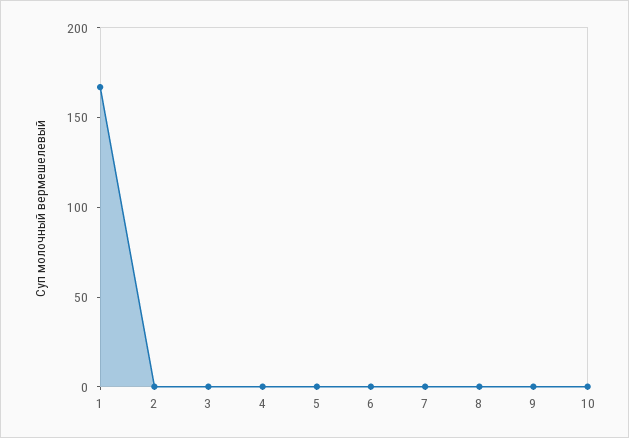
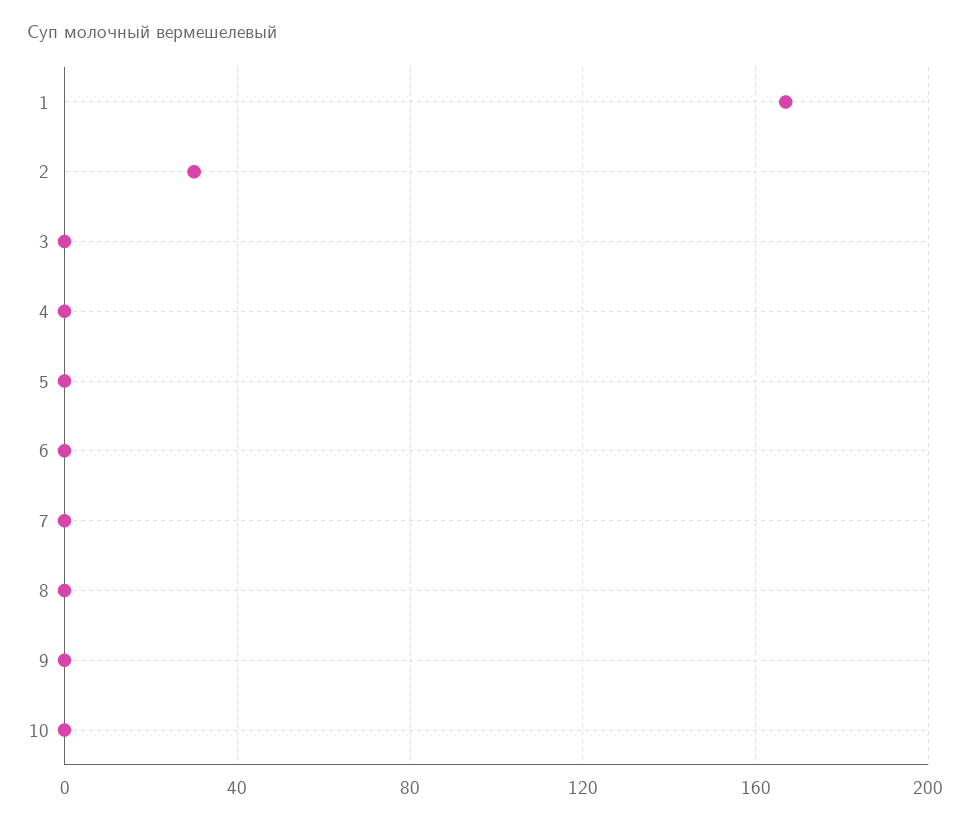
  {
    "1": 165,
-   "2": 0,
+   "2": 30,
    "3": 0,
    "4": 0,
    "5": 0,
    "6": 0,
    "7": 0,
    "8": 0,
    "9": 0,
    "10": 0
  }

